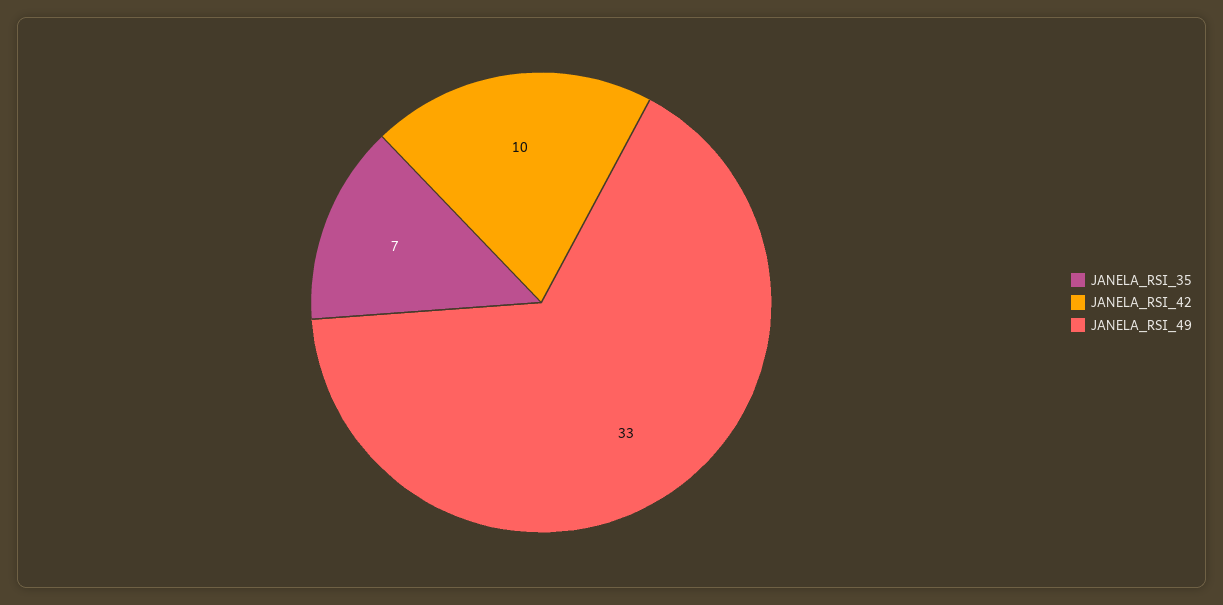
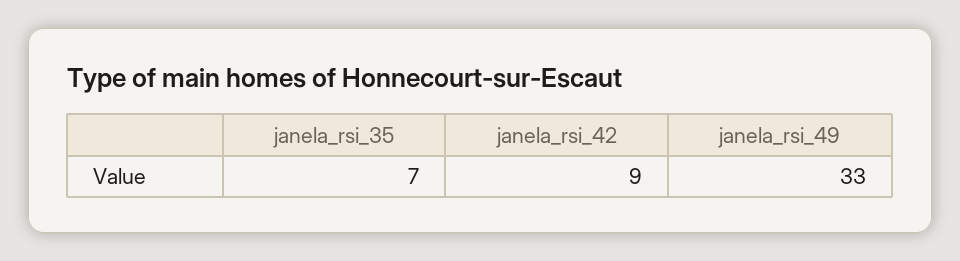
  {
    "JANELA_RSI_35": 7,
-   "JANELA_RSI_42": 10,
+   "JANELA_RSI_42": 9,
    "JANELA_RSI_49": 33
  }

